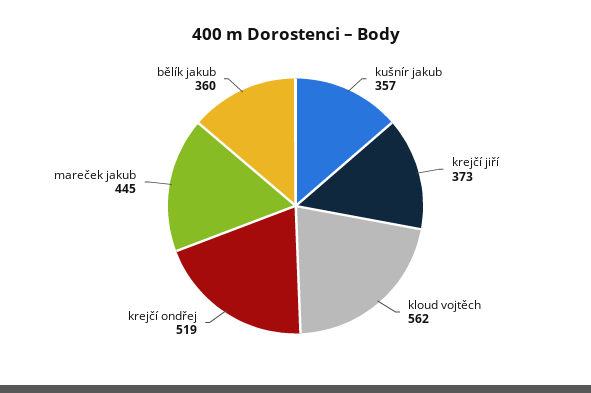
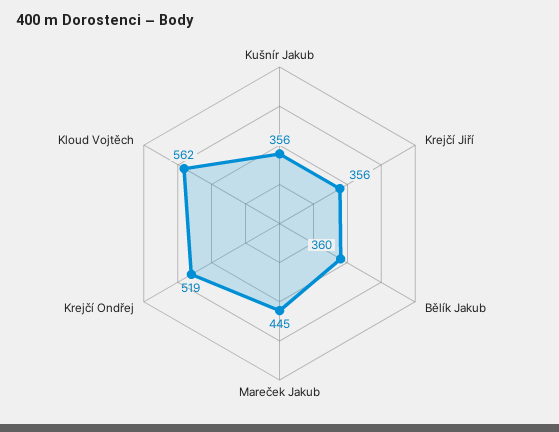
  {
-   "kušnír jakub": 357,
+   "kušnír jakub": 356,
-   "krejčí jiří": 373,
+   "krejčí jiří": 356,
    "kloud vojtěch": 562,
    "krejčí ondřej": 519,
    "mareček jakub": 445,
    "bělík jakub": 360
  }

